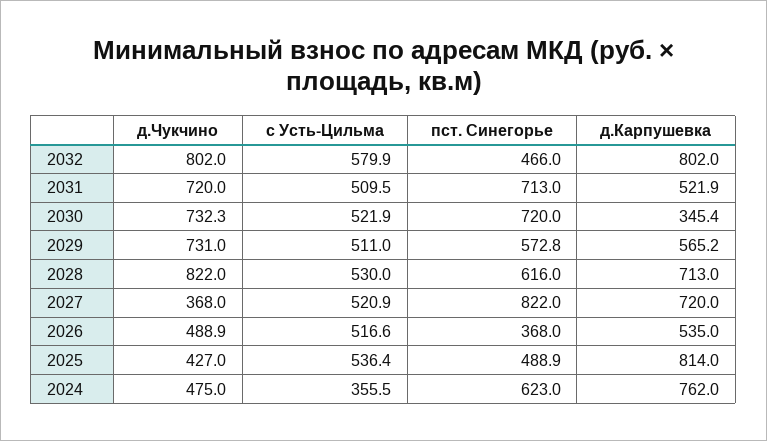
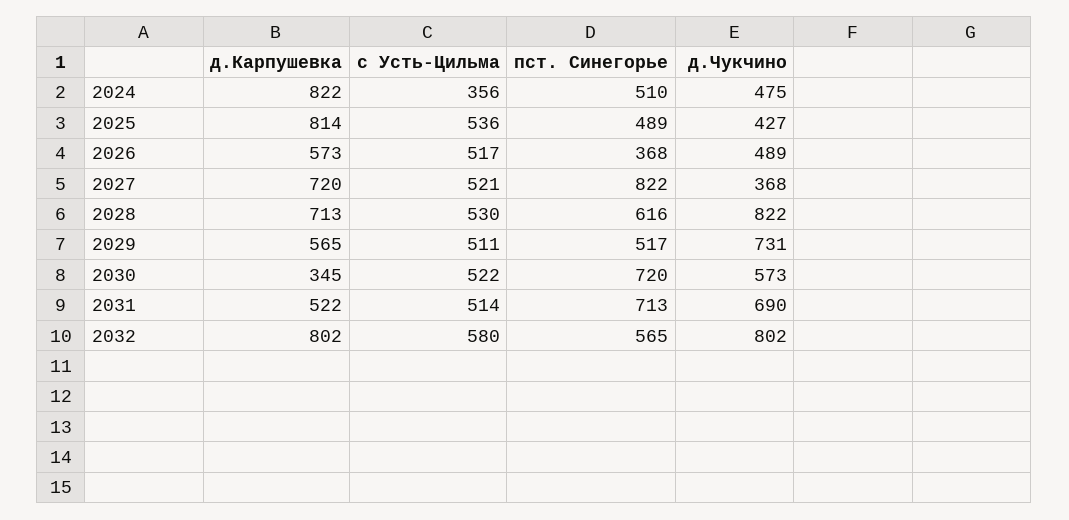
  {
    "д.Чукчино": {
      "2032": 802,
-     "2031": 720,
+     "2031": 690,
-     "2030": 732.3,
+     "2030": 573,
      "2029": 731,
      "2028": 822,
      "2027": 368,
      "2026": 488.9,
      "2025": 427,
      "2024": 475
    },
    "с Усть-Цильма": {
      "2032": 579.9,
-     "2031": 509.5,
+     "2031": 514,
      "2030": 521.9,
      "2029": 511,
      "2028": 530,
      "2027": 520.9,
      "2026": 516.6,
      "2025": 536.4,
      "2024": 355.5
    },
    "пст. Синегорье": {
-     "2032": 466,
+     "2032": 565,
      "2031": 713,
      "2030": 720,
-     "2029": 572.8,
+     "2029": 517,
      "2028": 616,
      "2027": 822,
      "2026": 368,
      "2025": 488.9,
-     "2024": 623
+     "2024": 510
    },
    "д.Карпушевка": {
      "2032": 802,
      "2031": 521.9,
      "2030": 345.4,
      "2029": 565.2,
      "2028": 713,
      "2027": 720,
-     "2026": 535,
+     "2026": 573,
      "2025": 814,
-     "2024": 762
+     "2024": 822
    }
  }

